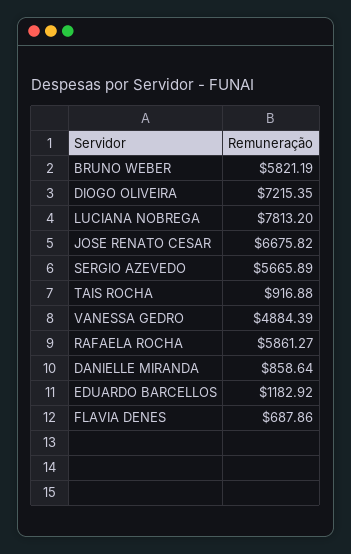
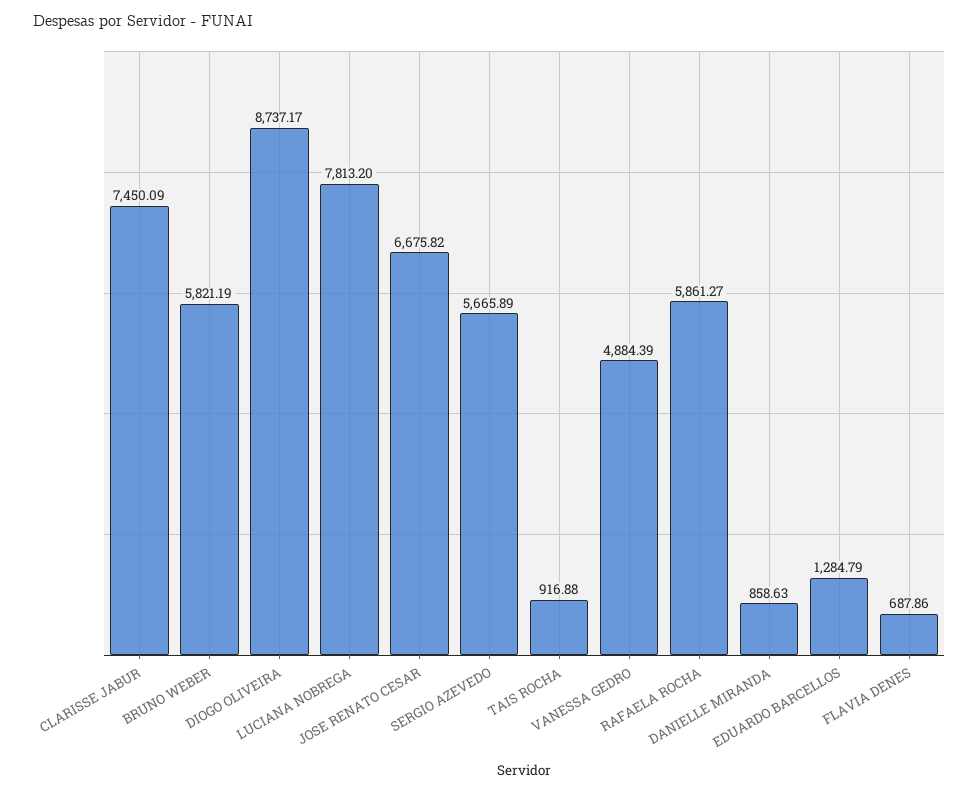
  {
    "BRUNO WEBER": 5821.19,
-   "DIOGO OLIVEIRA": 7215.35,
+   "DIOGO OLIVEIRA": 8737.17,
    "LUCIANA NOBREGA": 7813.2,
    "JOSE RENATO CESAR": 6675.82,
    "SERGIO AZEVEDO": 5665.89,
    "TAIS ROCHA": 916.88,
    "VANESSA GEDRO": 4884.39,
    "RAFAELA ROCHA": 5861.27,
-   "DANIELLE MIRANDA": 858.64,
+   "DANIELLE MIRANDA": 858.63,
-   "EDUARDO BARCELLOS": 1182.92,
+   "EDUARDO BARCELLOS": 1284.79,
-   "FLAVIA DENES": 687.86
+   "FLAVIA DENES": 687.86,
+   "CLARISSE JABUR": 7450.09
  }

